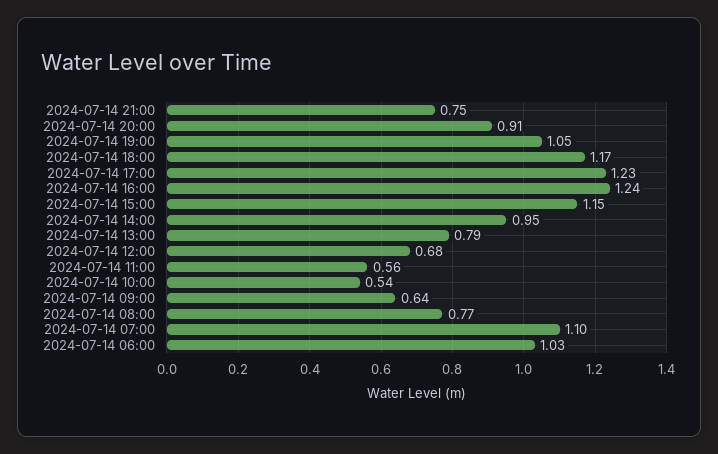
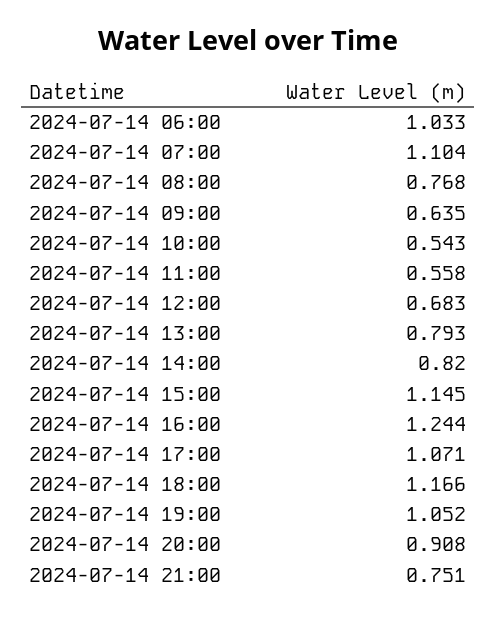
  {
    "2024-07-14 21:00": 0.751,
    "2024-07-14 20:00": 0.908,
    "2024-07-14 19:00": 1.052,
    "2024-07-14 18:00": 1.166,
-   "2024-07-14 17:00": 1.23,
+   "2024-07-14 17:00": 1.071,
    "2024-07-14 16:00": 1.244,
    "2024-07-14 15:00": 1.145,
-   "2024-07-14 14:00": 0.95,
+   "2024-07-14 14:00": 0.82,
    "2024-07-14 13:00": 0.793,
    "2024-07-14 12:00": 0.683,
    "2024-07-14 11:00": 0.558,
    "2024-07-14 10:00": 0.543,
    "2024-07-14 09:00": 0.635,
    "2024-07-14 08:00": 0.768,
    "2024-07-14 07:00": 1.104,
    "2024-07-14 06:00": 1.033
  }

